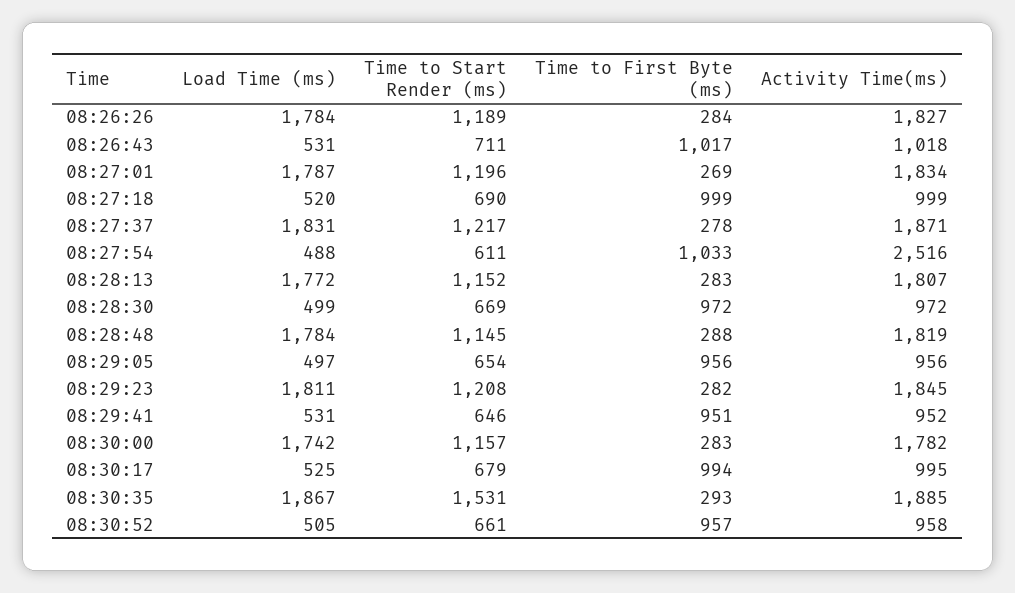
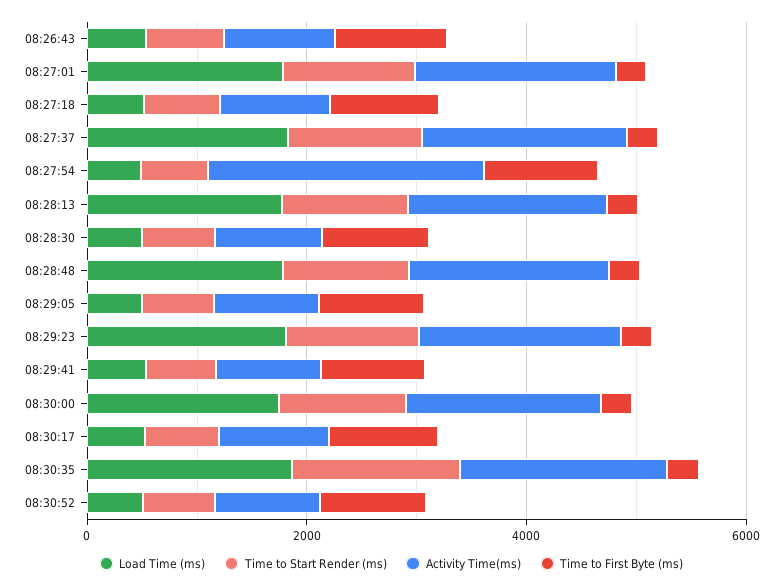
  {
    "Load Time (ms)": {
-     "08:26:26": 1784,
      "08:26:43": 531,
      "08:27:01": 1787,
      "08:27:18": 520,
      "08:27:37": 1831,
      "08:27:54": 488,
      "08:28:13": 1772,
      "08:28:30": 499,
      "08:28:48": 1784,
      "08:29:05": 497,
      "08:29:23": 1811,
      "08:29:41": 531,
      "08:30:00": 1742,
      "08:30:17": 525,
      "08:30:35": 1867,
      "08:30:52": 505
    },
    "Time to Start Render (ms)": {
-     "08:26:26": 1189,
      "08:26:43": 711,
      "08:27:01": 1196,
      "08:27:18": 690,
      "08:27:37": 1217,
      "08:27:54": 611,
      "08:28:13": 1152,
      "08:28:30": 669,
      "08:28:48": 1145,
      "08:29:05": 654,
      "08:29:23": 1208,
      "08:29:41": 646,
      "08:30:00": 1157,
      "08:30:17": 679,
      "08:30:35": 1531,
      "08:30:52": 661
    },
    "Time to First Byte (ms)": {
-     "08:26:26": 284,
      "08:26:43": 1017,
      "08:27:01": 269,
      "08:27:18": 999,
      "08:27:37": 278,
      "08:27:54": 1033,
      "08:28:13": 283,
      "08:28:30": 972,
      "08:28:48": 288,
      "08:29:05": 956,
      "08:29:23": 282,
      "08:29:41": 951,
      "08:30:00": 283,
      "08:30:17": 994,
      "08:30:35": 293,
      "08:30:52": 957
    },
    "Activity Time(ms)": {
-     "08:26:26": 1827,
      "08:26:43": 1018,
      "08:27:01": 1834,
      "08:27:18": 999,
      "08:27:37": 1871,
      "08:27:54": 2516,
      "08:28:13": 1807,
      "08:28:30": 972,
      "08:28:48": 1819,
      "08:29:05": 956,
      "08:29:23": 1845,
      "08:29:41": 952,
      "08:30:00": 1782,
      "08:30:17": 995,
      "08:30:35": 1885,
      "08:30:52": 958
    }
  }

